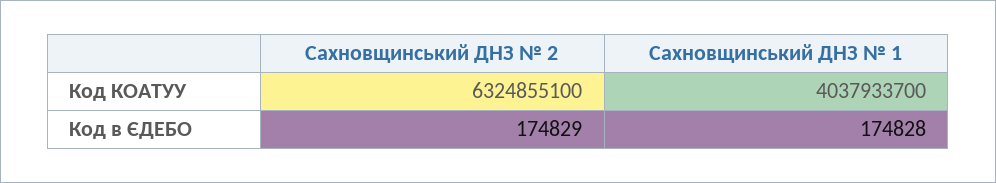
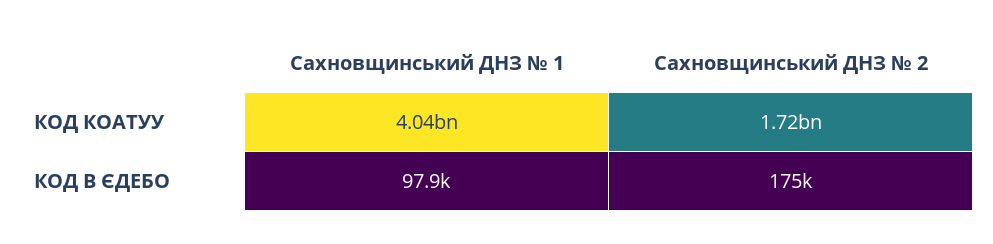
  {
    "Сахновщинський ДНЗ № 2": {
-     "Код КОАТУУ": 6324855100,
+     "Код КОАТУУ": 1720000000,
      "Код в ЄДЕБО": 174829
    },
    "Сахновщинський ДНЗ № 1": {
      "Код КОАТУУ": 4037933700,
-     "Код в ЄДЕБО": 174828
+     "Код в ЄДЕБО": 97900
    }
  }

